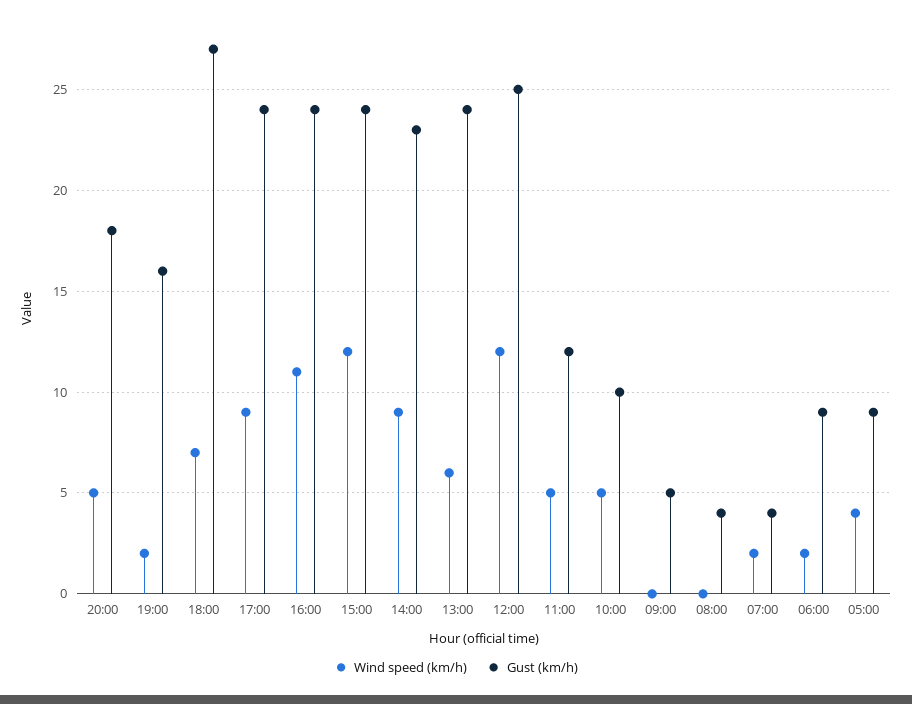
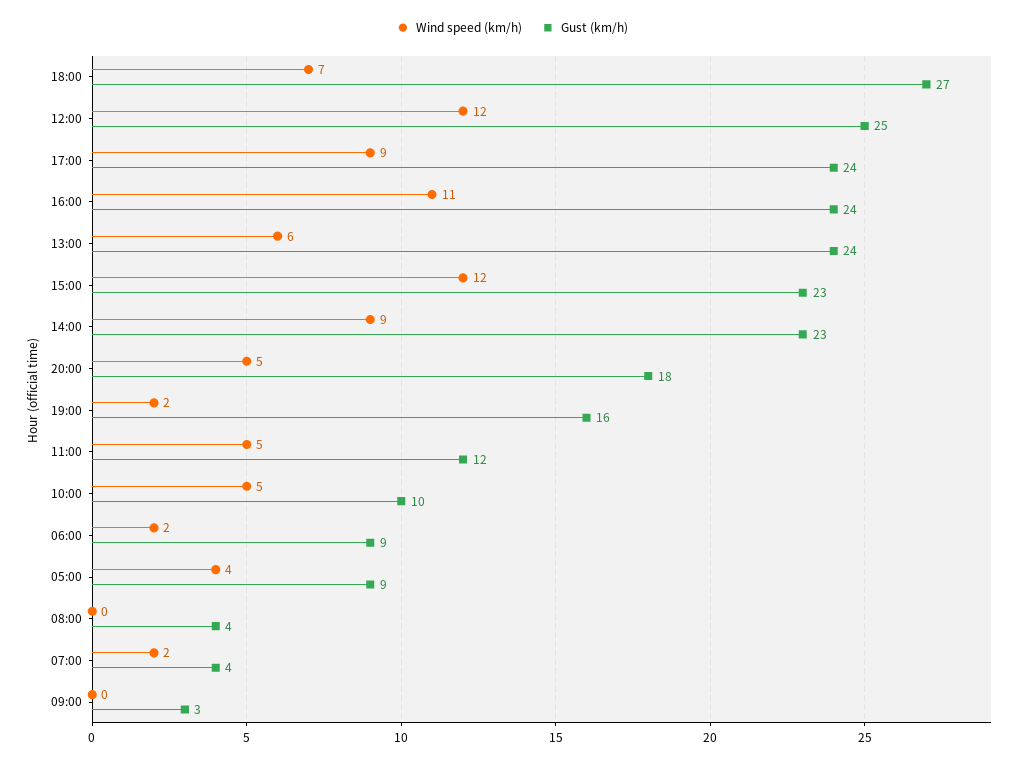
  {
    "Wind speed (km/h)": {
      "20:00": 5,
      "19:00": 2,
      "18:00": 7,
      "17:00": 9,
      "16:00": 11,
      "15:00": 12,
      "14:00": 9,
      "13:00": 6,
      "12:00": 12,
      "11:00": 5,
      "10:00": 5,
      "09:00": 0,
      "08:00": 0,
      "07:00": 2,
      "06:00": 2,
      "05:00": 4
    },
    "Gust (km/h)": {
      "20:00": 18,
      "19:00": 16,
      "18:00": 27,
      "17:00": 24,
      "16:00": 24,
-     "15:00": 24,
+     "15:00": 23,
      "14:00": 23,
      "13:00": 24,
      "12:00": 25,
      "11:00": 12,
      "10:00": 10,
-     "09:00": 5,
+     "09:00": 3,
      "08:00": 4,
      "07:00": 4,
      "06:00": 9,
      "05:00": 9
    }
  }

